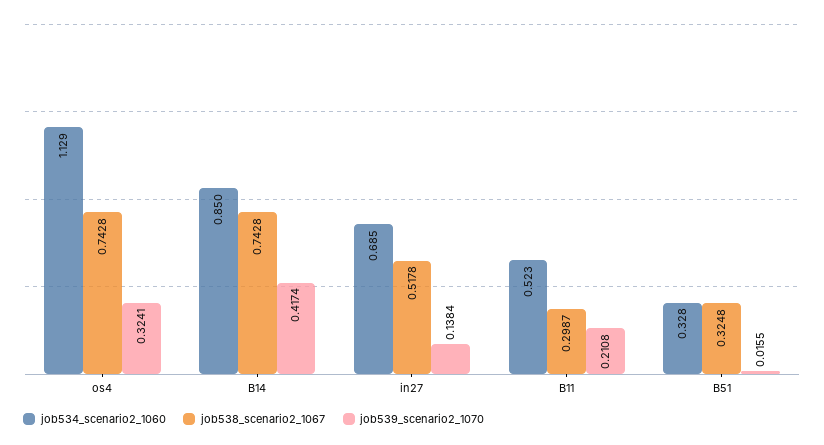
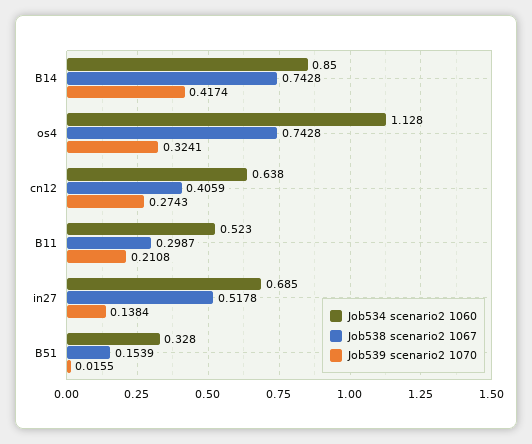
  {
    "job534_scenario2_1060": {
-     "os4": 1.129,
+     "os4": 1.128,
      "B14": 0.85,
      "in27": 0.685,
      "B11": 0.523,
-     "B51": 0.328
+     "B51": 0.328,
+     "cn12": 0.638
    },
    "job538_scenario2_1067": {
      "os4": 0.7428,
      "B14": 0.7428,
      "in27": 0.5178,
      "B11": 0.2987,
-     "B51": 0.3248
+     "B51": 0.1539,
+     "cn12": 0.4059
    },
    "job539_scenario2_1070": {
      "os4": 0.3241,
      "B14": 0.4174,
      "in27": 0.1384,
      "B11": 0.2108,
-     "B51": 0.0155
+     "B51": 0.0155,
+     "cn12": 0.2743
    }
  }

